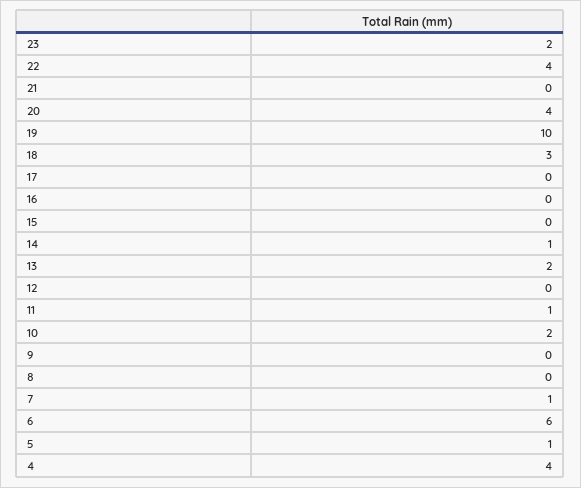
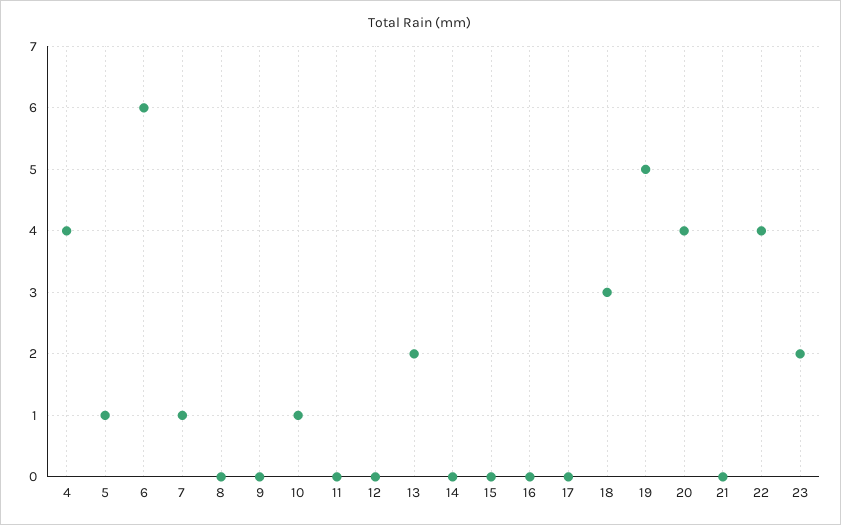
  {
    "23": 2,
    "22": 4,
    "21": 0,
    "20": 4,
-   "19": 10,
+   "19": 5,
    "18": 3,
    "17": 0,
    "16": 0,
    "15": 0,
-   "14": 1,
+   "14": 0,
    "13": 2,
    "12": 0,
-   "11": 1,
+   "11": 0,
-   "10": 2,
+   "10": 1,
    "9": 0,
    "8": 0,
    "7": 1,
    "6": 6,
    "5": 1,
    "4": 4
  }

